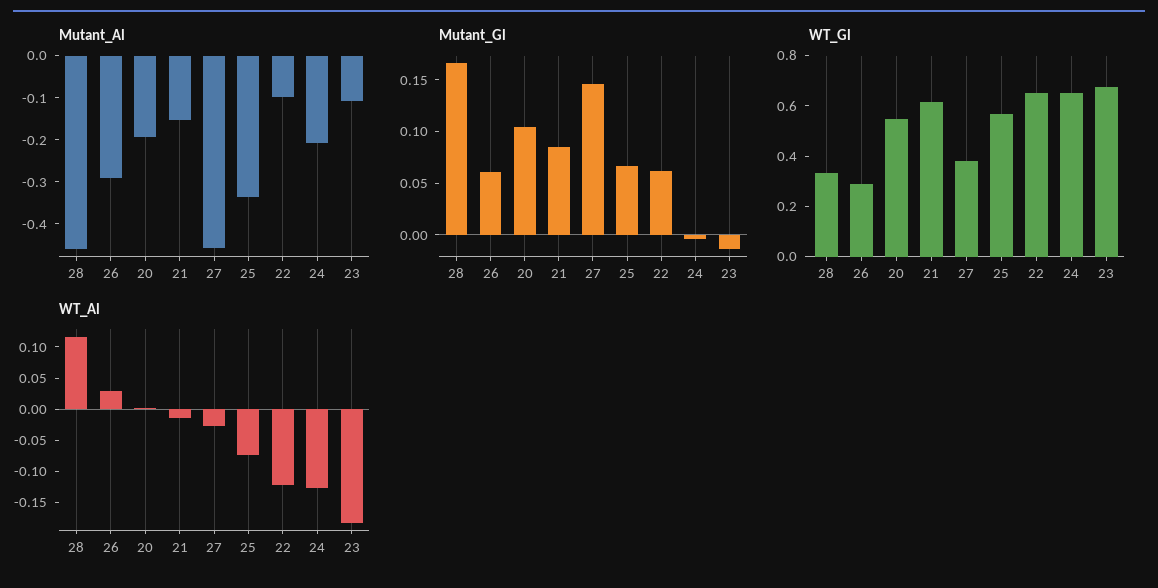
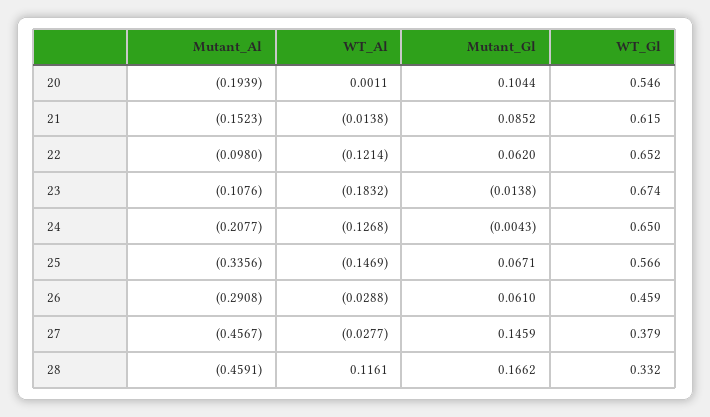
  {
    "Mutant_Al": {
      "28": -0.4591,
      "26": -0.2908,
      "20": -0.1939,
      "21": -0.1523,
      "27": -0.4567,
      "25": -0.3356,
      "22": -0.098,
      "24": -0.2077,
      "23": -0.1076
    },
    "Mutant_Gl": {
      "28": 0.1662,
      "26": 0.061,
      "20": 0.1044,
      "21": 0.0852,
      "27": 0.1459,
      "25": 0.0671,
      "22": 0.062,
      "24": -0.0043,
      "23": -0.0138
    },
    "WT_Gl": {
      "28": 0.332,
-     "26": 0.3,
+     "26": 0.459,
      "20": 0.546,
      "21": 0.615,
      "27": 0.379,
      "25": 0.566,
      "22": 0.652,
      "24": 0.65,
      "23": 0.674
    },
    "WT_Al": {
      "28": 0.1161,
-     "26": 0.025,
+     "26": -0.0288,
      "20": 0.0011,
      "21": -0.0138,
      "27": -0.0277,
-     "25": -0.075,
+     "25": -0.1469,
      "22": -0.1214,
      "24": -0.1268,
      "23": -0.1832
    }
  }

